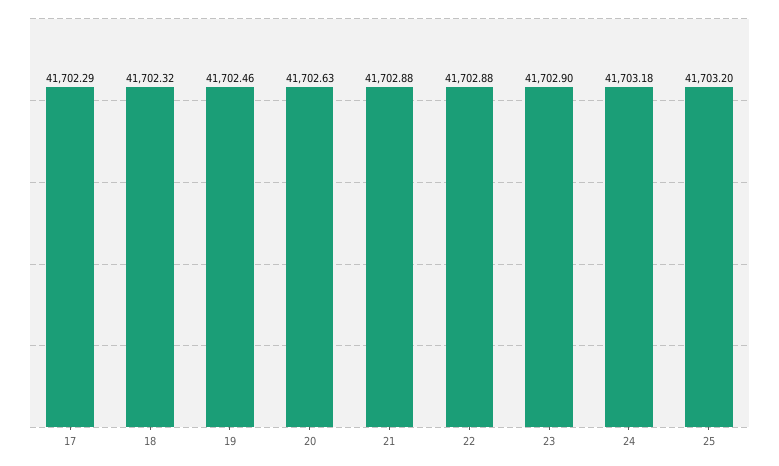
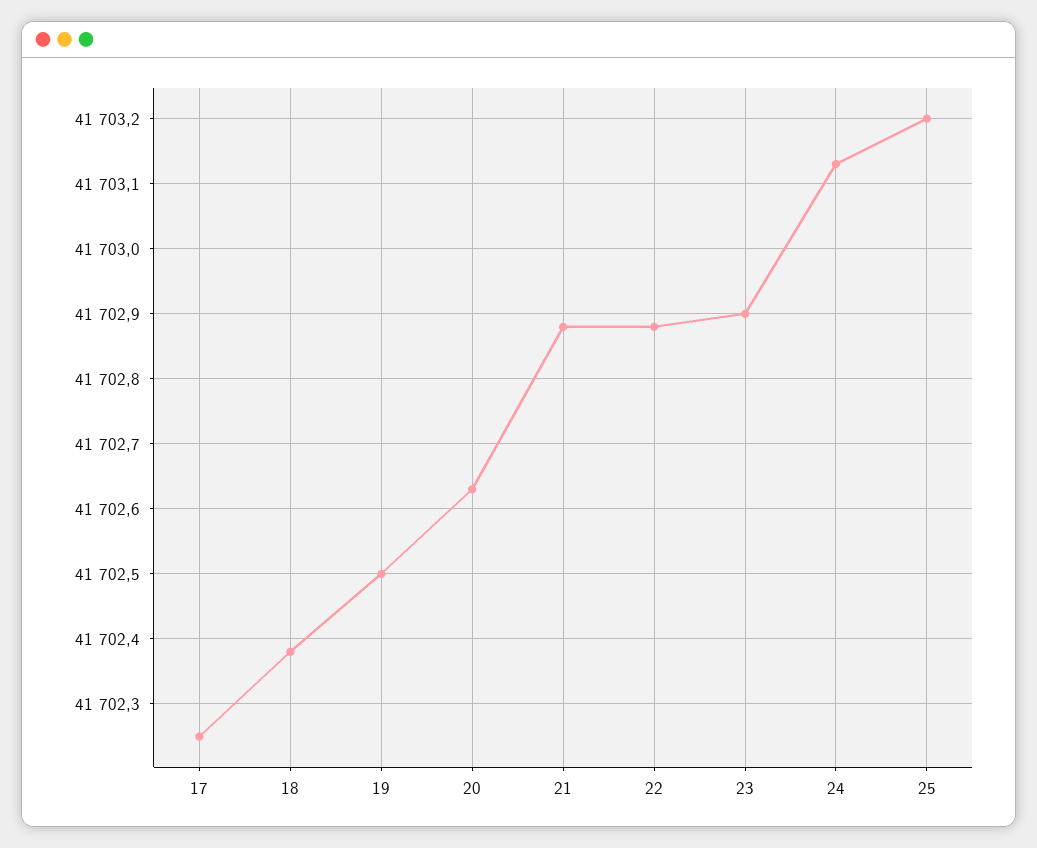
  {
-   "17": 41702.29,
+   "17": 41702.25,
-   "18": 41702.32,
+   "18": 41702.38,
-   "19": 41702.46,
+   "19": 41702.5,
    "20": 41702.63,
    "21": 41702.88,
    "22": 41702.88,
    "23": 41702.9,
-   "24": 41703.18,
+   "24": 41703.13,
    "25": 41703.2
  }

